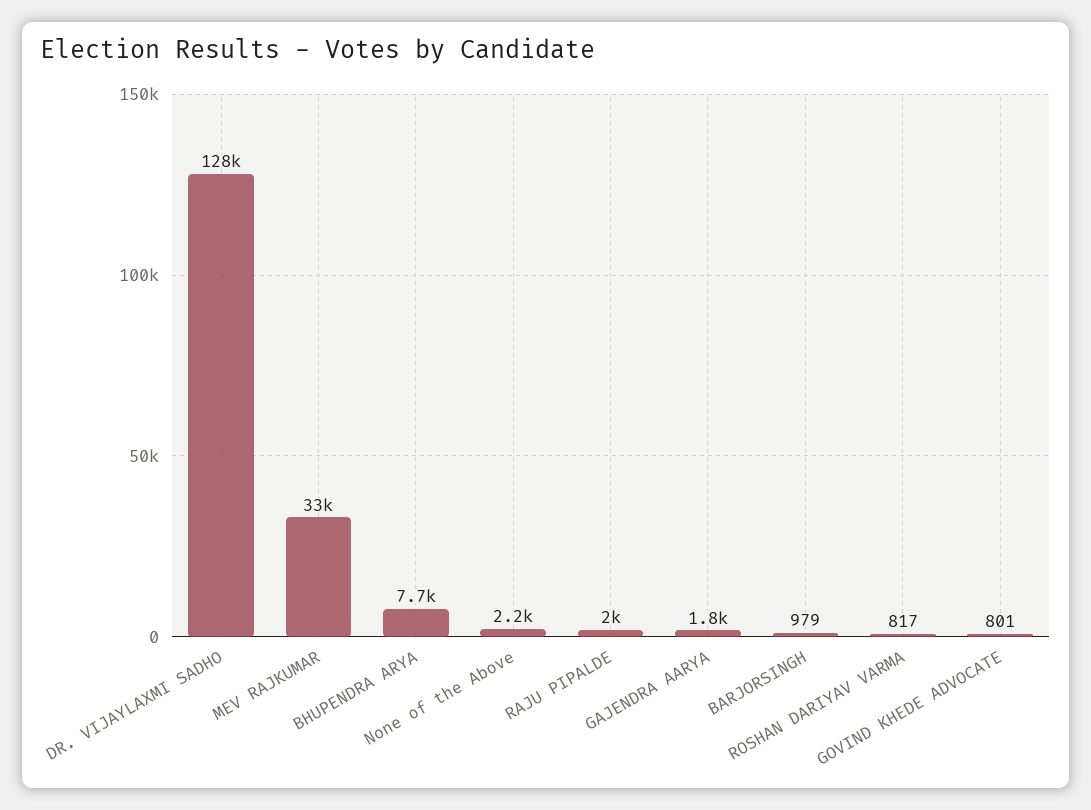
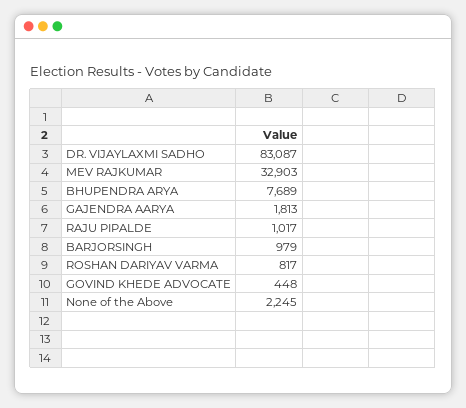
  {
-   "DR. VIJAYLAXMI SADHO": 128000,
+   "DR. VIJAYLAXMI SADHO": 83087,
    "MEV RAJKUMAR": 32903,
    "BHUPENDRA ARYA": 7689,
    "None of the Above": 2245,
-   "RAJU PIPALDE": 2000,
+   "RAJU PIPALDE": 1017,
    "GAJENDRA AARYA": 1813,
    "BARJORSINGH": 979,
    "ROSHAN DARIYAV VARMA": 817,
-   "GOVIND KHEDE ADVOCATE": 801
+   "GOVIND KHEDE ADVOCATE": 448
  }

